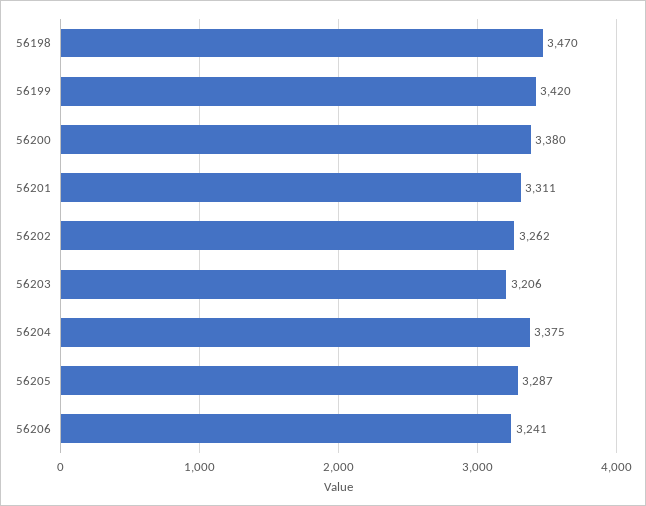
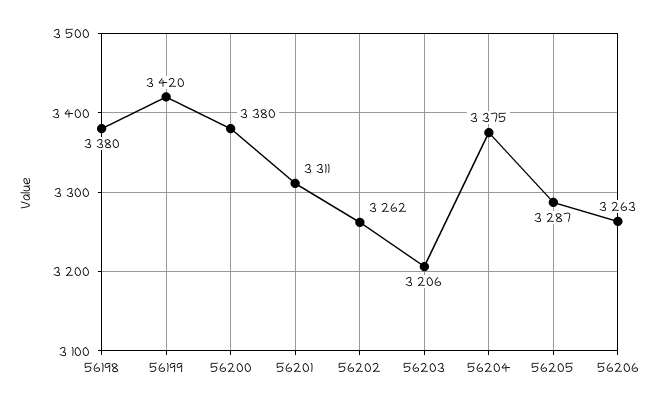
  {
-   "56198": 3470,
+   "56198": 3380,
    "56199": 3420,
    "56200": 3380,
    "56201": 3311,
    "56202": 3262,
    "56203": 3206,
    "56204": 3375,
    "56205": 3287,
-   "56206": 3241
+   "56206": 3263
  }

